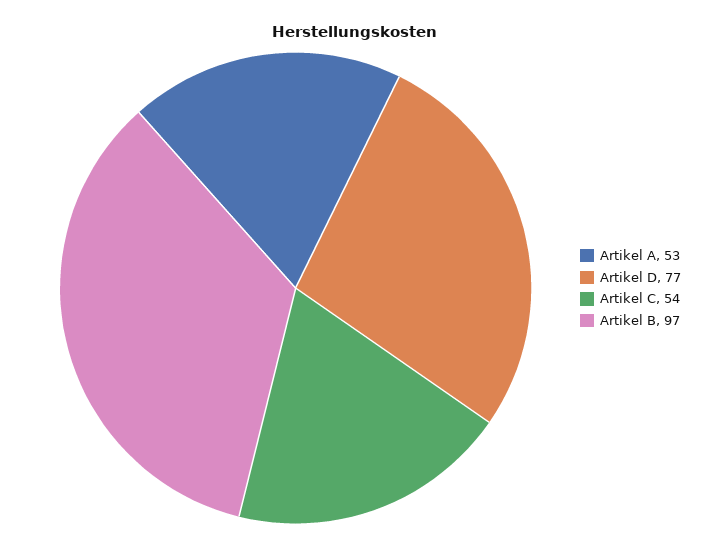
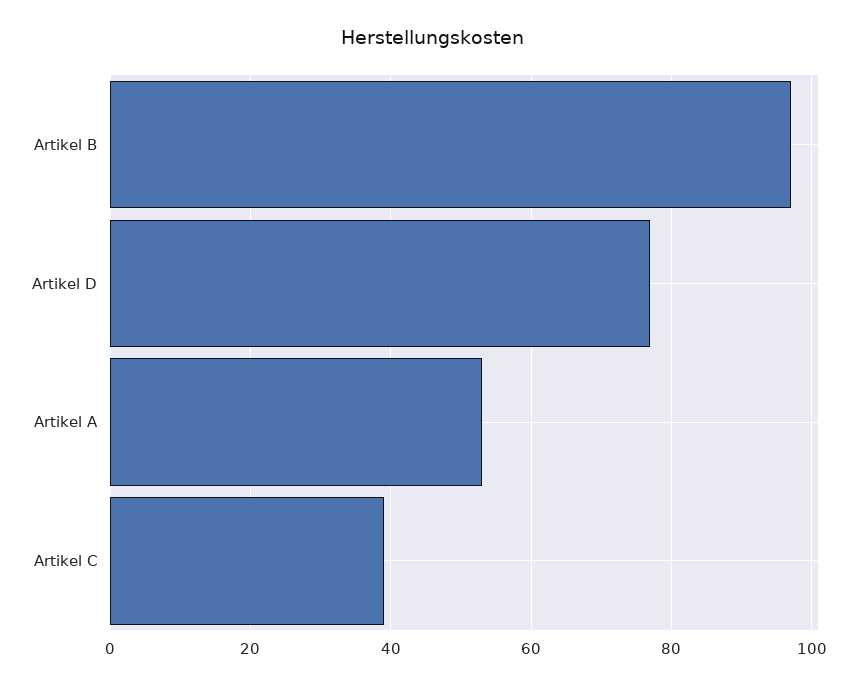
  {
    "Artikel A": 53,
    "Artikel D": 77,
-   "Artikel C": 54,
+   "Artikel C": 40,
    "Artikel B": 97
  }

